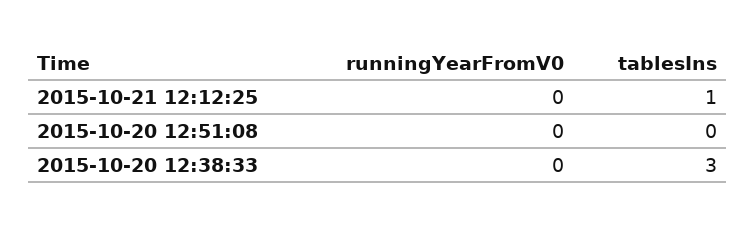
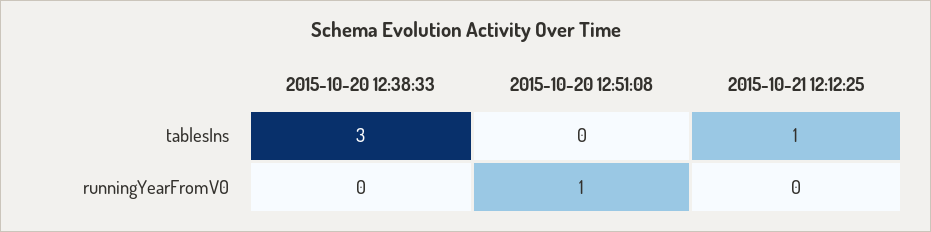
  {
    "runningYearFromV0": {
      "2015-10-21 12:12:25": 0,
-     "2015-10-20 12:51:08": 0,
+     "2015-10-20 12:51:08": 1,
      "2015-10-20 12:38:33": 0
    },
    "tablesIns": {
      "2015-10-21 12:12:25": 1,
      "2015-10-20 12:51:08": 0,
      "2015-10-20 12:38:33": 3
    }
  }

